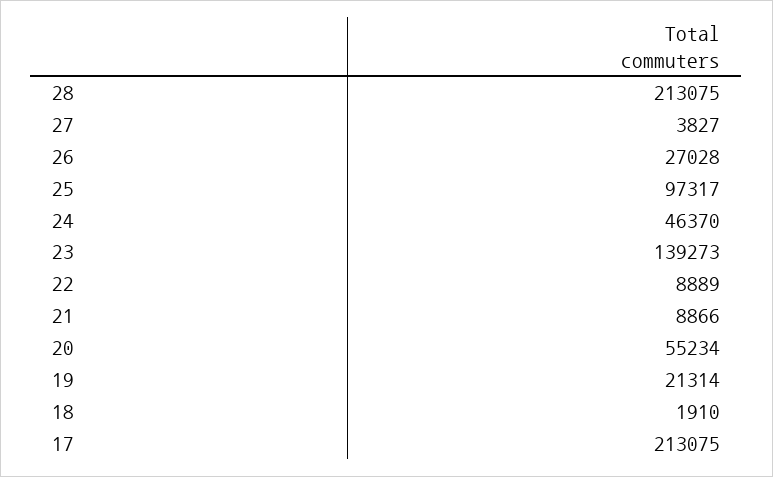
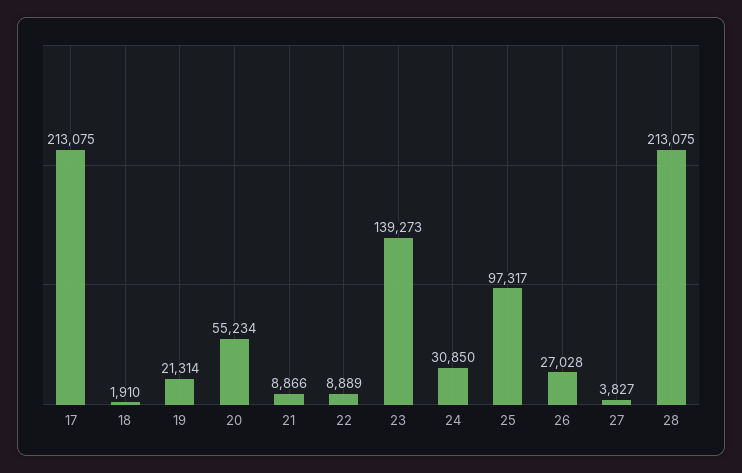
  {
    "28": 213075,
    "27": 3827,
    "26": 27028,
    "25": 97317,
-   "24": 46370,
+   "24": 30850,
    "23": 139273,
    "22": 8889,
    "21": 8866,
    "20": 55234,
    "19": 21314,
    "18": 1910,
    "17": 213075
  }

